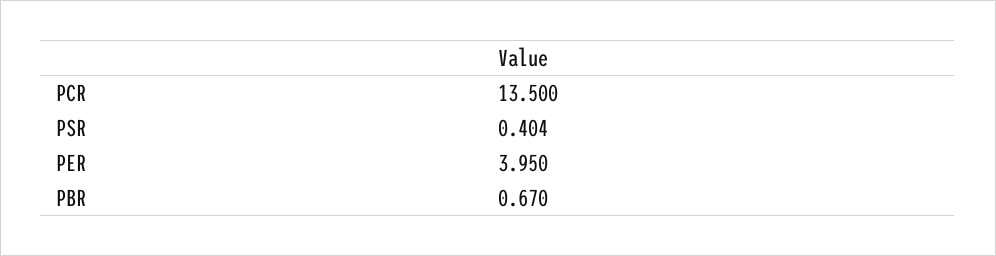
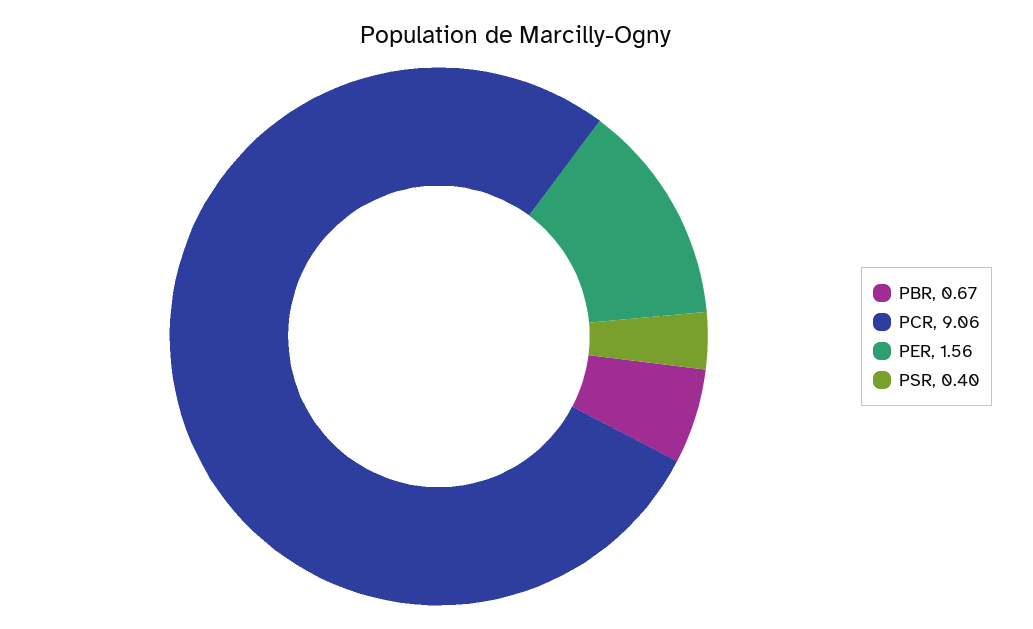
  {
-   "PCR": 13.5,
+   "PCR": 9.06,
    "PSR": 0.404,
-   "PER": 3.95,
+   "PER": 1.56,
    "PBR": 0.67
  }

